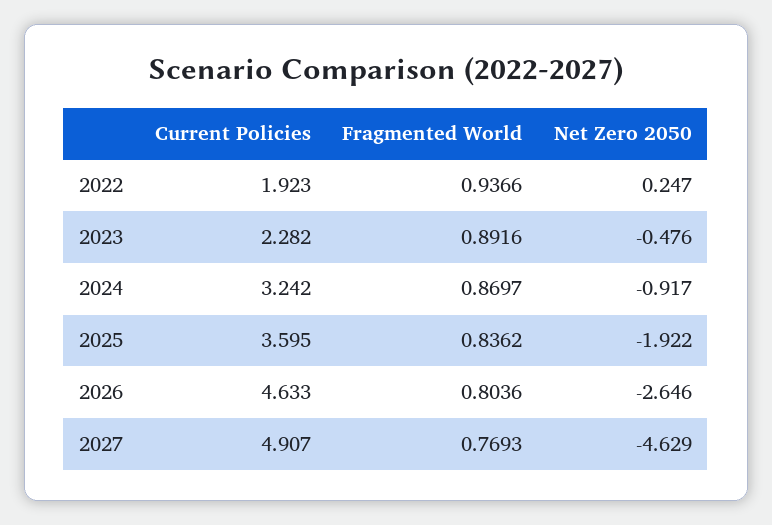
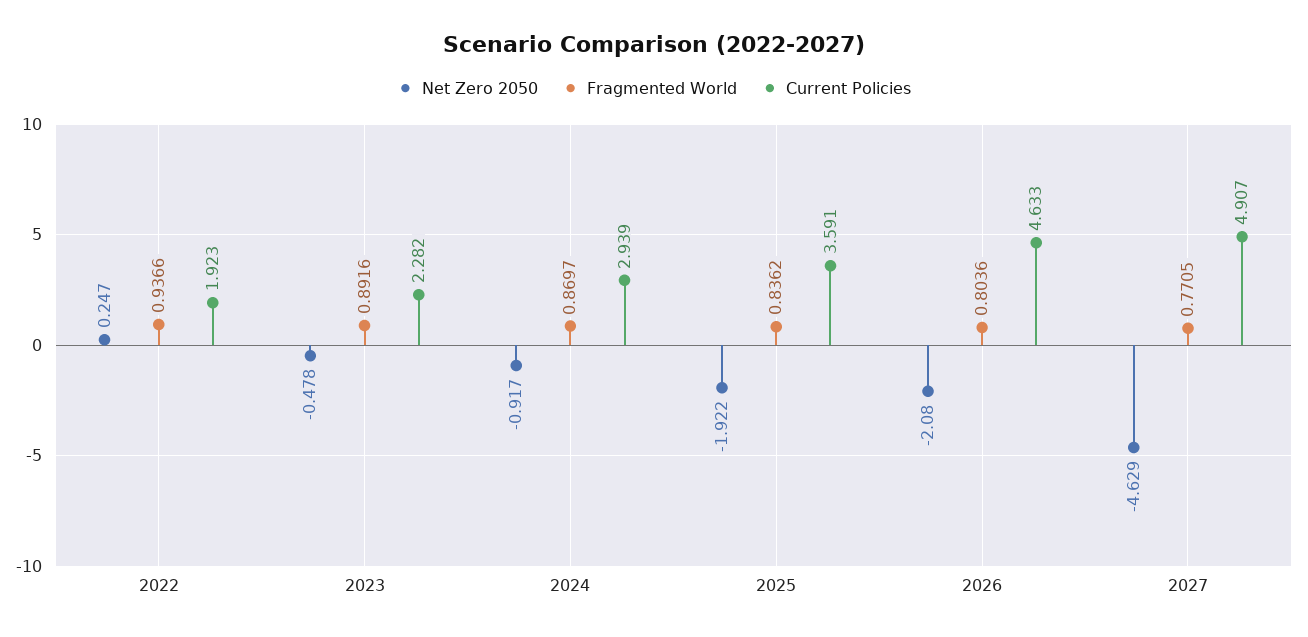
  {
    "Current Policies": {
      "2022": 1.923,
      "2023": 2.282,
-     "2024": 3.242,
+     "2024": 2.939,
-     "2025": 3.595,
+     "2025": 3.591,
      "2026": 4.633,
      "2027": 4.907
    },
    "Fragmented World": {
      "2022": 0.9366,
      "2023": 0.8916,
      "2024": 0.8697,
      "2025": 0.8362,
      "2026": 0.8036,
-     "2027": 0.7693
+     "2027": 0.7705
    },
    "Net Zero 2050": {
      "2022": 0.247,
-     "2023": -0.476,
+     "2023": -0.478,
      "2024": -0.917,
      "2025": -1.922,
-     "2026": -2.646,
+     "2026": -2.08,
      "2027": -4.629
    }
  }

